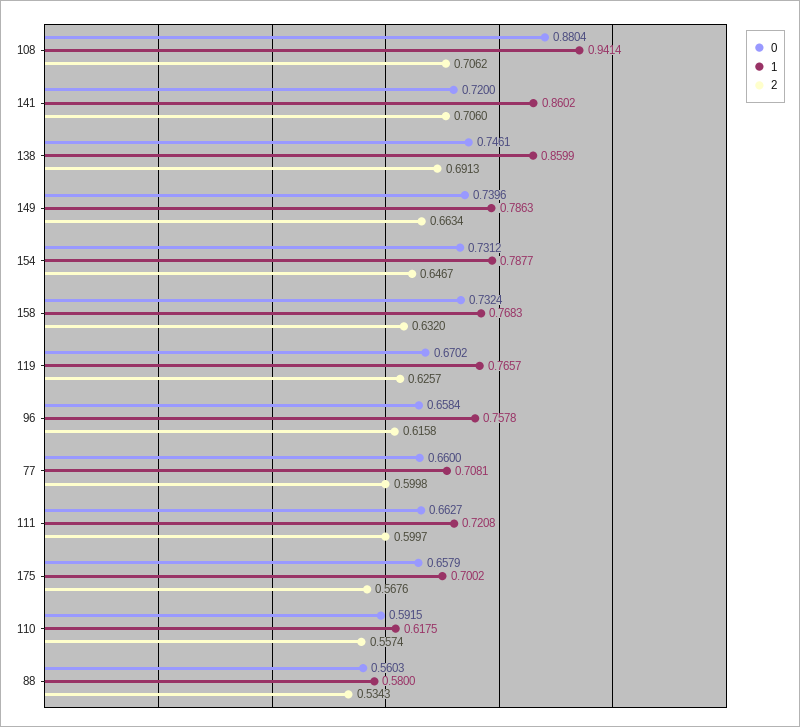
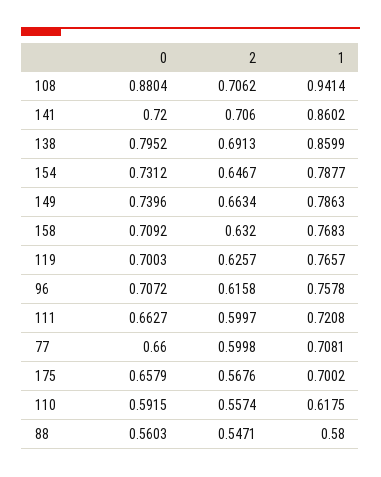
  {
    "0": {
      "108": 0.8804,
      "141": 0.72,
-     "138": 0.7461,
+     "138": 0.7952,
      "149": 0.7396,
      "154": 0.7312,
-     "158": 0.7324,
+     "158": 0.7092,
-     "119": 0.6702,
+     "119": 0.7003,
-     "96": 0.6584,
+     "96": 0.7072,
      "77": 0.66,
      "111": 0.6627,
      "175": 0.6579,
      "110": 0.5915,
      "88": 0.5603
    },
    "1": {
      "108": 0.9414,
      "141": 0.8602,
      "138": 0.8599,
      "149": 0.7863,
      "154": 0.7877,
      "158": 0.7683,
      "119": 0.7657,
      "96": 0.7578,
      "77": 0.7081,
      "111": 0.7208,
      "175": 0.7002,
      "110": 0.6175,
      "88": 0.58
    },
    "2": {
      "108": 0.7062,
      "141": 0.706,
      "138": 0.6913,
      "149": 0.6634,
      "154": 0.6467,
      "158": 0.632,
      "119": 0.6257,
      "96": 0.6158,
      "77": 0.5998,
      "111": 0.5997,
      "175": 0.5676,
      "110": 0.5574,
-     "88": 0.5343
+     "88": 0.5471
    }
  }

